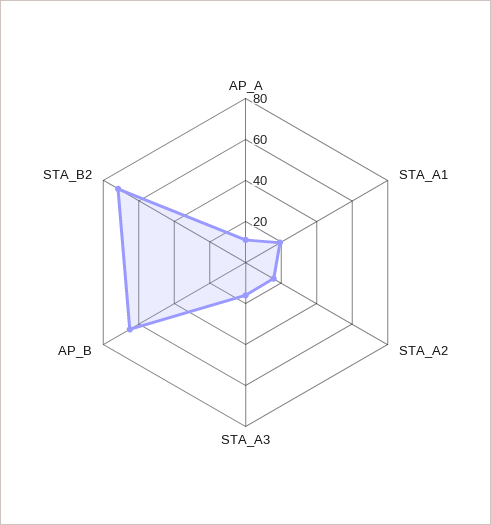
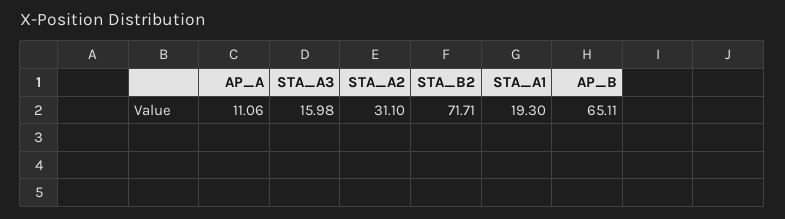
  {
    "AP_A": 11.06,
    "STA_A1": 19.3,
-   "STA_A2": 15,
+   "STA_A2": 31.1,
    "STA_A3": 15.98,
    "AP_B": 65.11,
    "STA_B2": 71.71
  }

